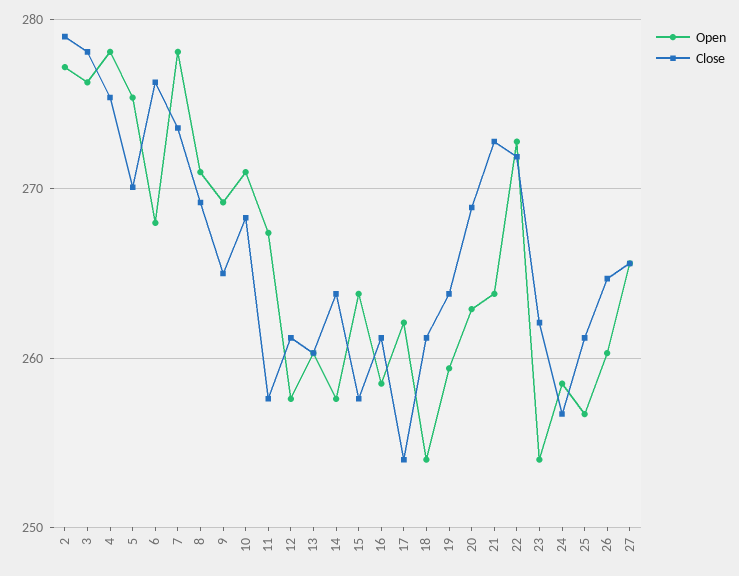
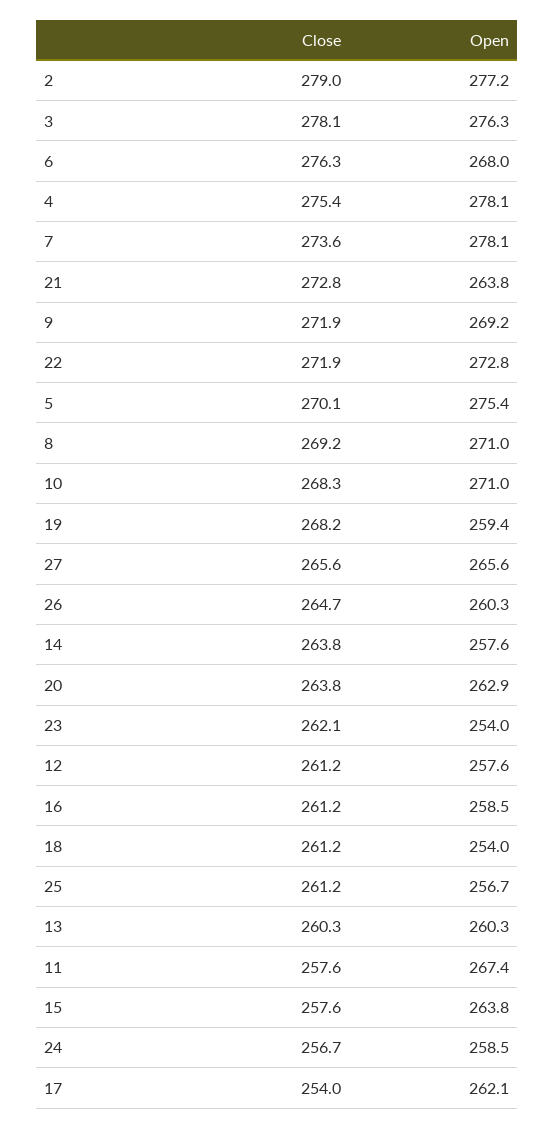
  {
    "Open": {
      "2": 277.2,
      "3": 276.3,
      "4": 278.1,
      "5": 275.4,
      "6": 268,
      "7": 278.1,
      "8": 271,
      "9": 269.2,
      "10": 271,
      "11": 267.4,
      "12": 257.6,
      "13": 260.3,
      "14": 257.6,
      "15": 263.8,
      "16": 258.5,
      "17": 262.1,
      "18": 254,
      "19": 259.4,
      "20": 262.9,
      "21": 263.8,
      "22": 272.8,
      "23": 254,
      "24": 258.5,
      "25": 256.7,
      "26": 260.3,
      "27": 265.6
    },
    "Close": {
      "2": 279,
      "3": 278.1,
      "4": 275.4,
      "5": 270.1,
      "6": 276.3,
      "7": 273.6,
      "8": 269.2,
-     "9": 265,
+     "9": 271.9,
      "10": 268.3,
      "11": 257.6,
      "12": 261.2,
      "13": 260.3,
      "14": 263.8,
      "15": 257.6,
      "16": 261.2,
      "17": 254,
      "18": 261.2,
-     "19": 264,
+     "19": 268.2,
-     "20": 269,
+     "20": 263.8,
      "21": 272.8,
      "22": 271.9,
      "23": 262.1,
      "24": 256.7,
      "25": 261.2,
      "26": 264.7,
      "27": 265.6
    }
  }

